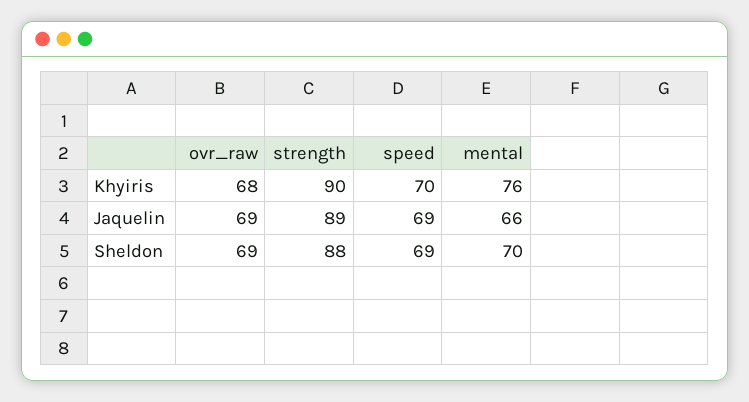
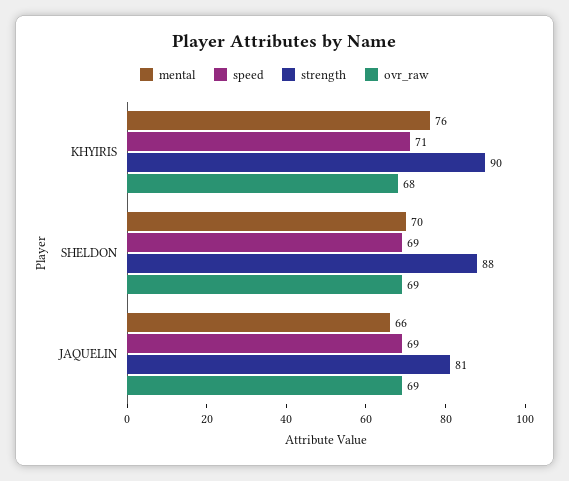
  {
    "ovr_raw": {
      "Khyiris": 68,
      "Jaquelin": 69,
      "Sheldon": 69
    },
    "strength": {
      "Khyiris": 90,
-     "Jaquelin": 89,
+     "Jaquelin": 81,
      "Sheldon": 88
    },
    "speed": {
-     "Khyiris": 70,
+     "Khyiris": 71,
      "Jaquelin": 69,
      "Sheldon": 69
    },
    "mental": {
      "Khyiris": 76,
      "Jaquelin": 66,
      "Sheldon": 70
    }
  }

